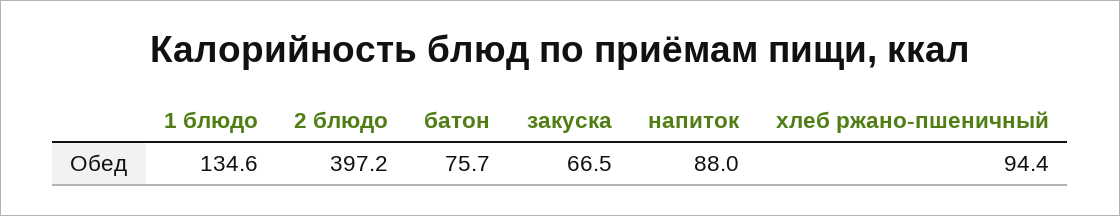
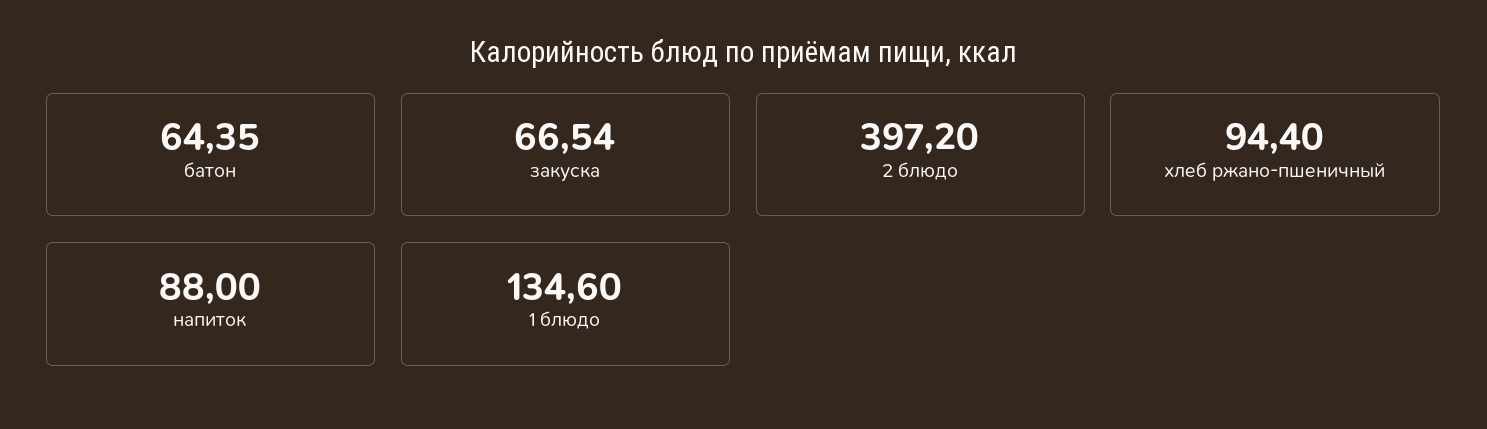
  {
    "1 блюдо": 134.6,
    "2 блюдо": 397.2,
-   "батон": 75.7,
+   "батон": 64.35,
-   "закуска": 66.5,
+   "закуска": 66.54,
    "напиток": 88,
    "хлеб ржано-пшеничный": 94.4
  }

